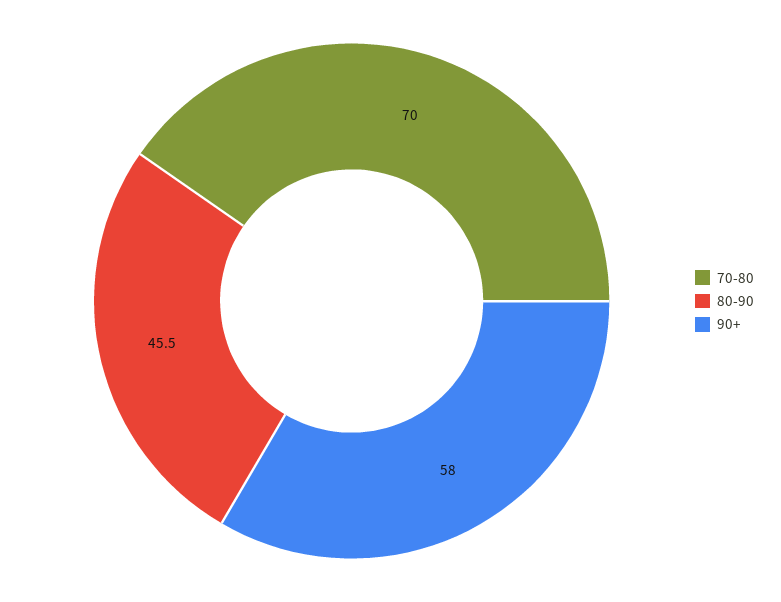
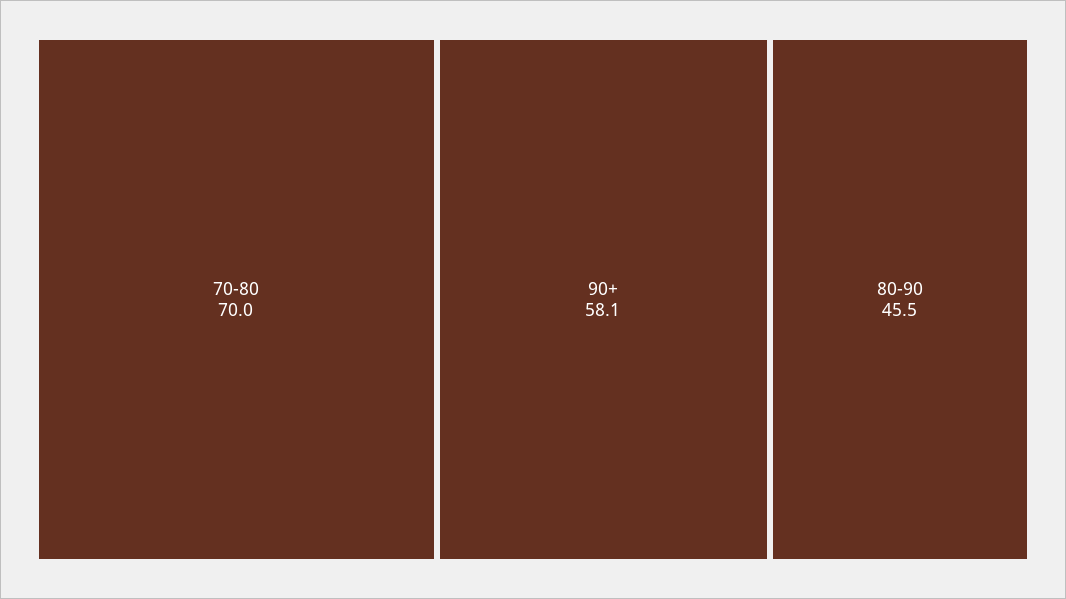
  {
    "70-80": 70,
    "80-90": 45.5,
-   "90+": 58
+   "90+": 58.1
  }

